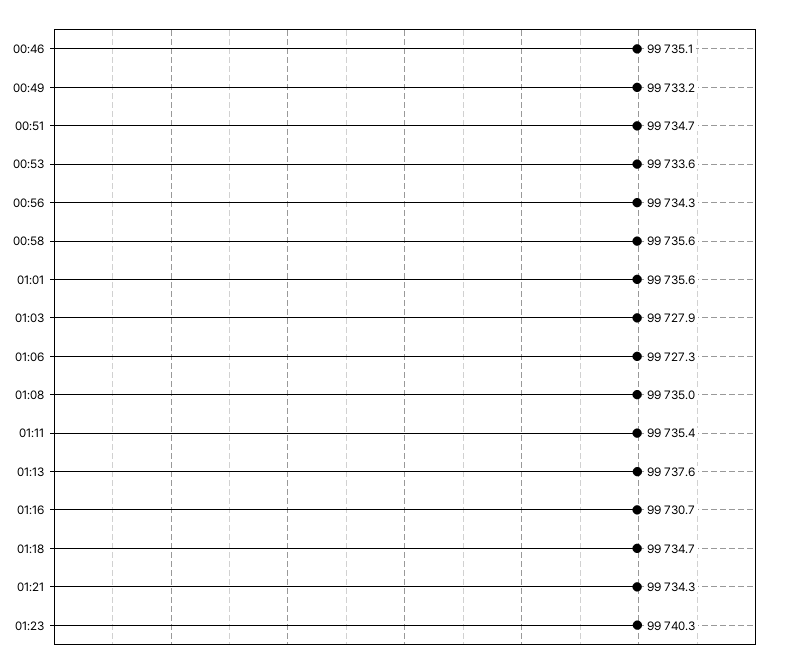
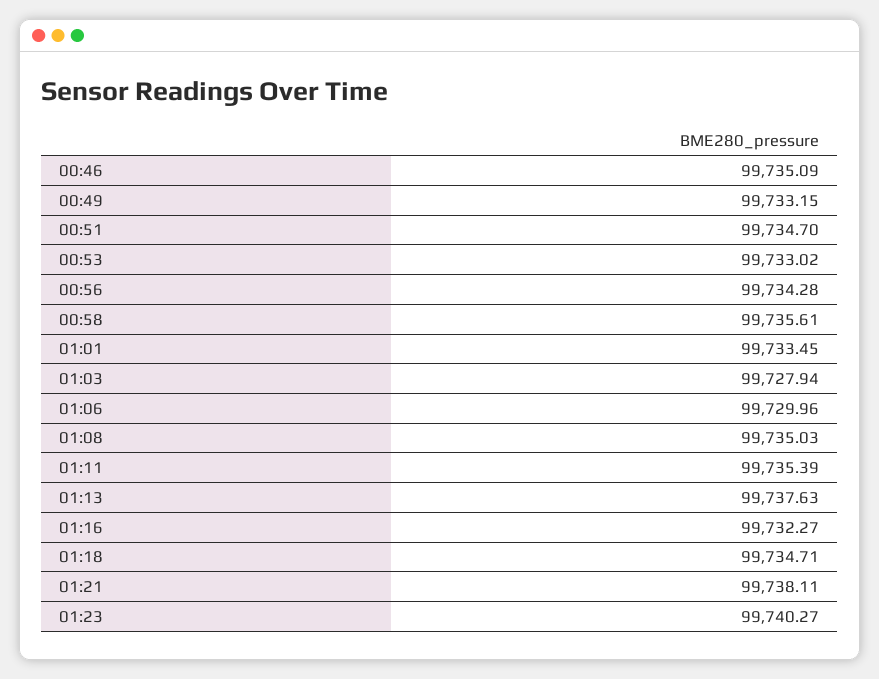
  {
    "00:46": 99735.09,
    "00:49": 99733.15,
    "00:51": 99734.7,
-   "00:53": 99733.6,
+   "00:53": 99733.02,
    "00:56": 99734.28,
    "00:58": 99735.61,
-   "01:01": 99735.6,
+   "01:01": 99733.45,
    "01:03": 99727.94,
-   "01:06": 99727.3,
+   "01:06": 99729.96,
    "01:08": 99735.03,
    "01:11": 99735.39,
    "01:13": 99737.63,
-   "01:16": 99730.7,
+   "01:16": 99732.27,
    "01:18": 99734.71,
-   "01:21": 99734.3,
+   "01:21": 99738.11,
    "01:23": 99740.27
  }

